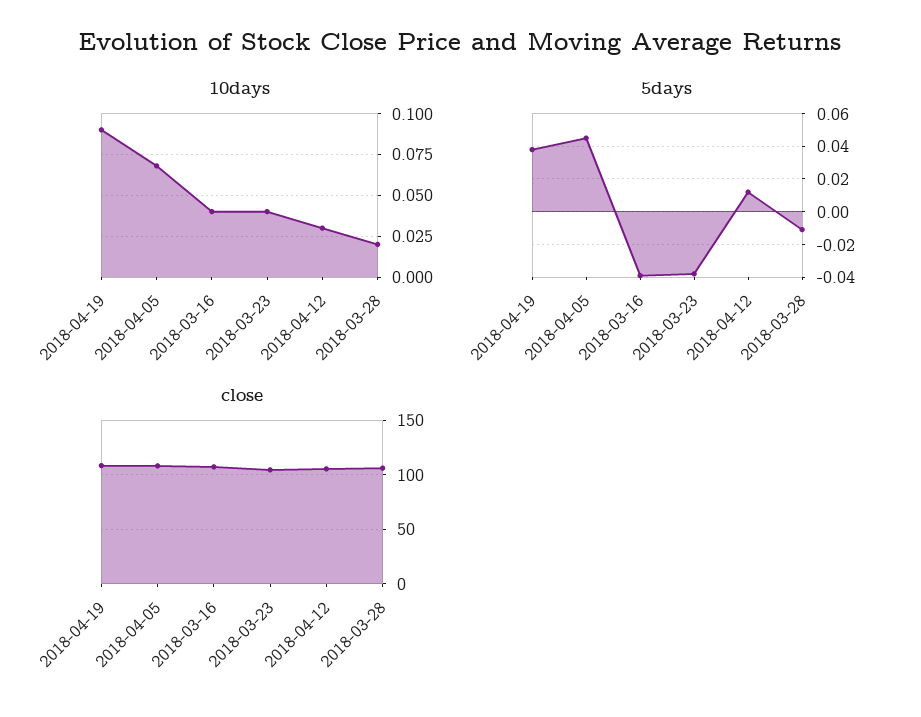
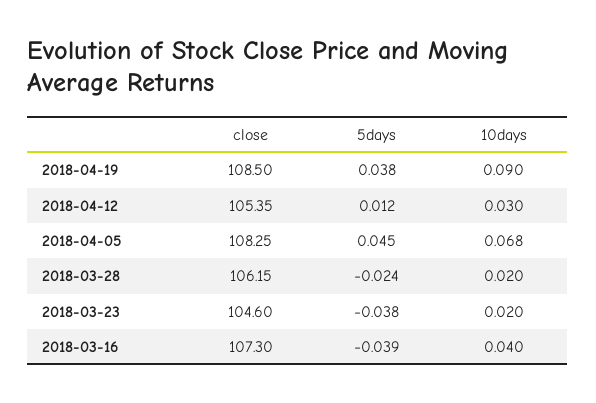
  {
    "10days": {
      "2018-04-19": 0.09,
      "2018-04-05": 0.068,
      "2018-03-16": 0.04,
-     "2018-03-23": 0.04,
+     "2018-03-23": 0.02,
      "2018-04-12": 0.03,
      "2018-03-28": 0.02
    },
    "5days": {
      "2018-04-19": 0.038,
      "2018-04-05": 0.045,
      "2018-03-16": -0.039,
      "2018-03-23": -0.038,
      "2018-04-12": 0.012,
-     "2018-03-28": -0.01
+     "2018-03-28": -0.024
    },
    "close": {
      "2018-04-19": 108.5,
      "2018-04-05": 108.25,
      "2018-03-16": 107.3,
      "2018-03-23": 104.6,
      "2018-04-12": 105.35,
      "2018-03-28": 106.15
    }
  }

